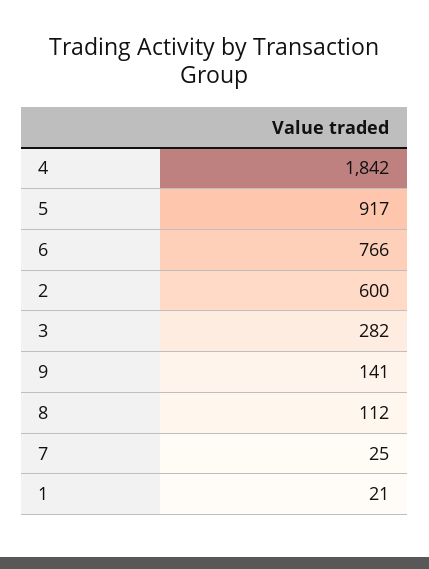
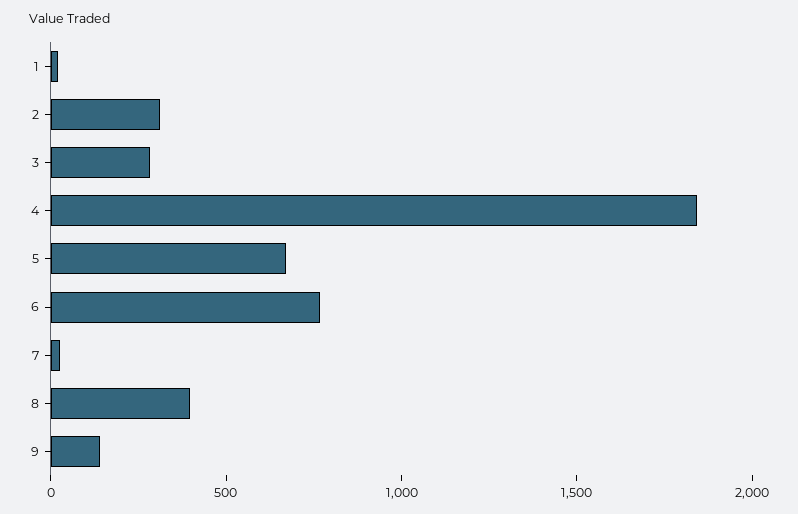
  {
    "4": 1842,
-   "5": 917,
+   "5": 700,
    "6": 766,
-   "2": 600,
+   "2": 300,
    "3": 282,
    "9": 141,
-   "8": 112,
+   "8": 400,
    "7": 25,
    "1": 21
  }

